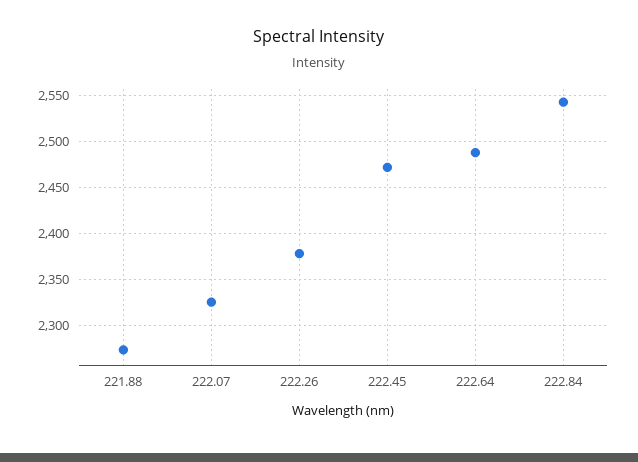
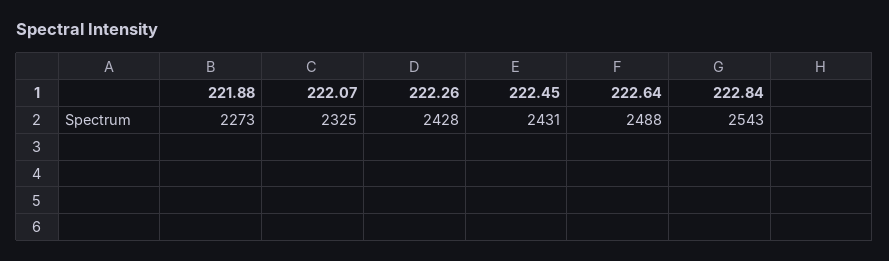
  {
    "221.88": 2273,
    "222.07": 2325,
-   "222.26": 2380,
+   "222.26": 2428,
-   "222.45": 2470,
+   "222.45": 2431,
    "222.64": 2488,
    "222.84": 2543
  }

